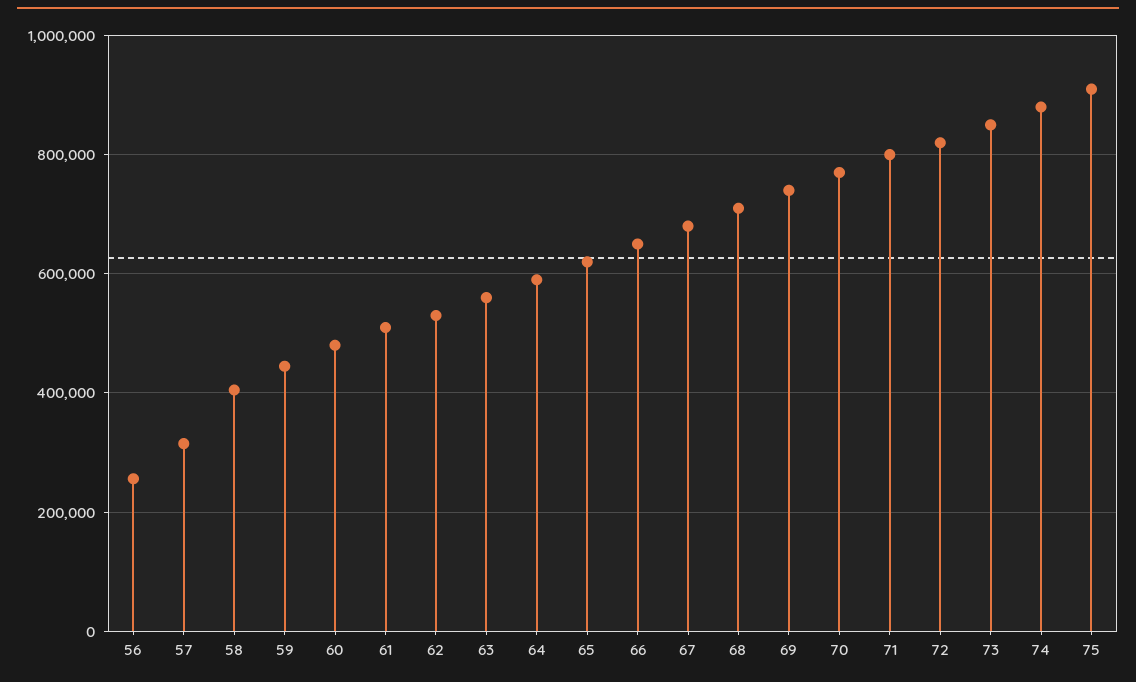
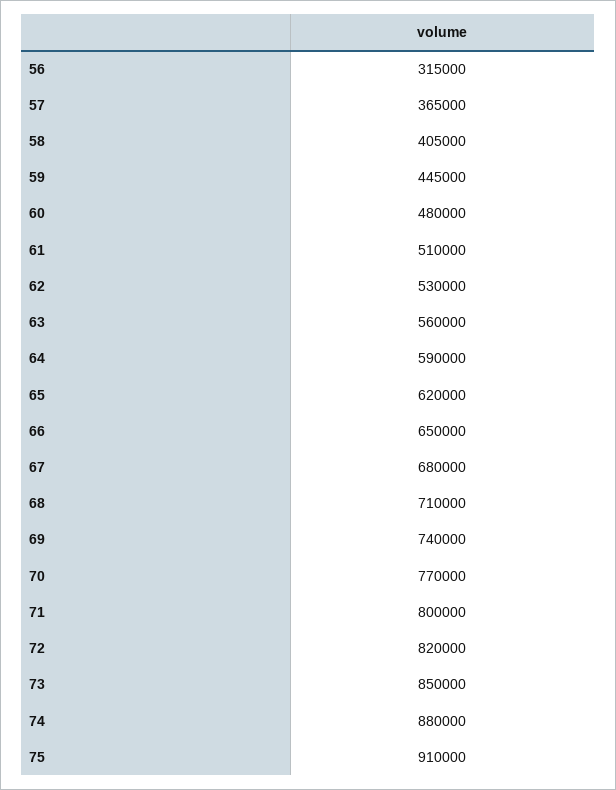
  {
-   "56": 260000,
+   "56": 315000,
-   "57": 320000,
+   "57": 365000,
    "58": 405000,
    "59": 445000,
    "60": 480000,
    "61": 510000,
    "62": 530000,
    "63": 560000,
    "64": 590000,
    "65": 620000,
    "66": 650000,
    "67": 680000,
    "68": 710000,
    "69": 740000,
    "70": 770000,
    "71": 800000,
    "72": 820000,
    "73": 850000,
    "74": 880000,
    "75": 910000
  }

